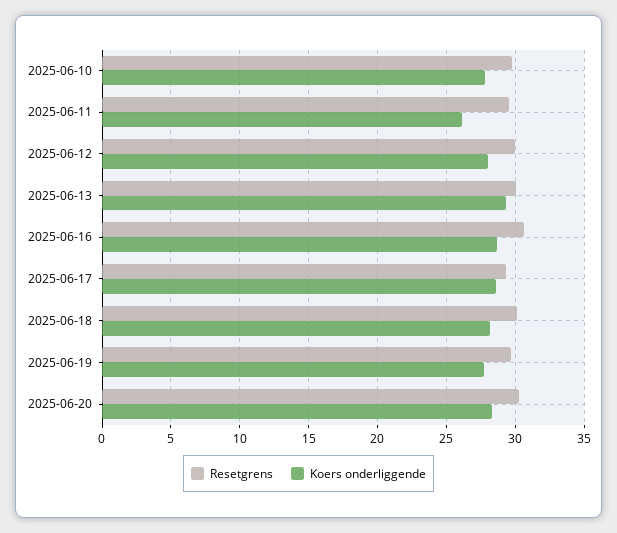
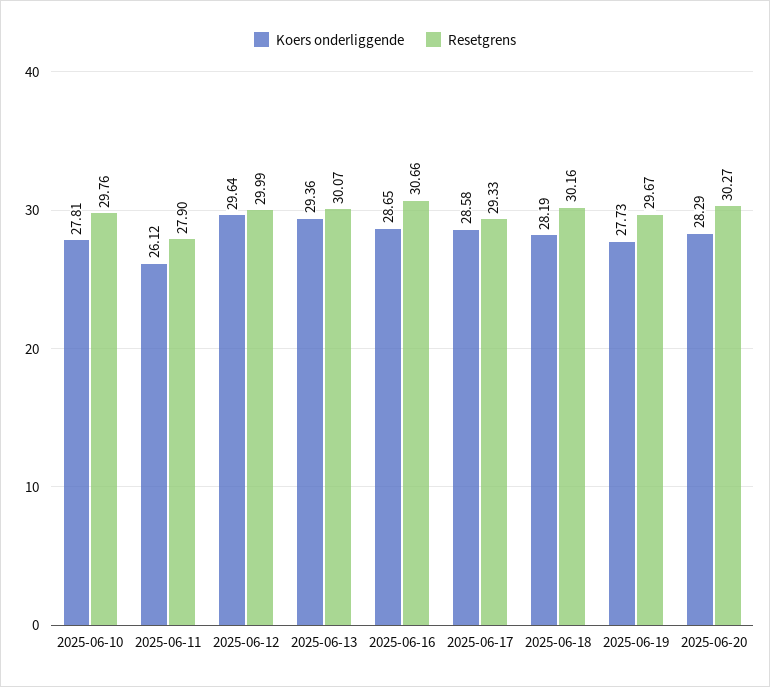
  {
    "Resetgrens": {
      "2025-06-10": 29.76,
-     "2025-06-11": 29.5,
+     "2025-06-11": 27.9,
      "2025-06-12": 29.99,
      "2025-06-13": 30.07,
      "2025-06-16": 30.66,
      "2025-06-17": 29.33,
      "2025-06-18": 30.16,
      "2025-06-19": 29.67,
      "2025-06-20": 30.27
    },
    "Koers onderliggende": {
      "2025-06-10": 27.81,
      "2025-06-11": 26.12,
-     "2025-06-12": 28,
+     "2025-06-12": 29.64,
      "2025-06-13": 29.36,
      "2025-06-16": 28.65,
      "2025-06-17": 28.58,
      "2025-06-18": 28.19,
      "2025-06-19": 27.73,
      "2025-06-20": 28.29
    }
  }

